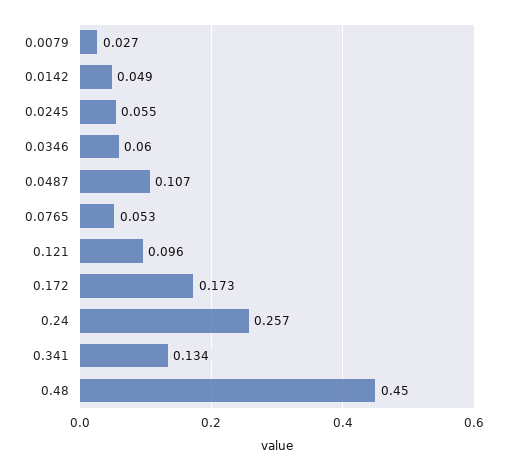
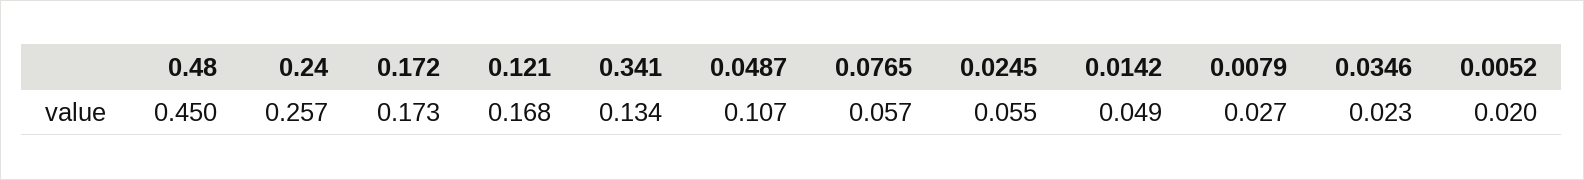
  {
    "0.0079": 0.027,
    "0.0142": 0.049,
    "0.0245": 0.055,
-   "0.0346": 0.06,
+   "0.0346": 0.023,
    "0.0487": 0.107,
-   "0.0765": 0.053,
+   "0.0765": 0.057,
-   "0.121": 0.096,
+   "0.121": 0.168,
    "0.172": 0.173,
    "0.24": 0.257,
    "0.341": 0.134,
-   "0.48": 0.45
+   "0.48": 0.45,
+   "0.0052": 0.02
  }

